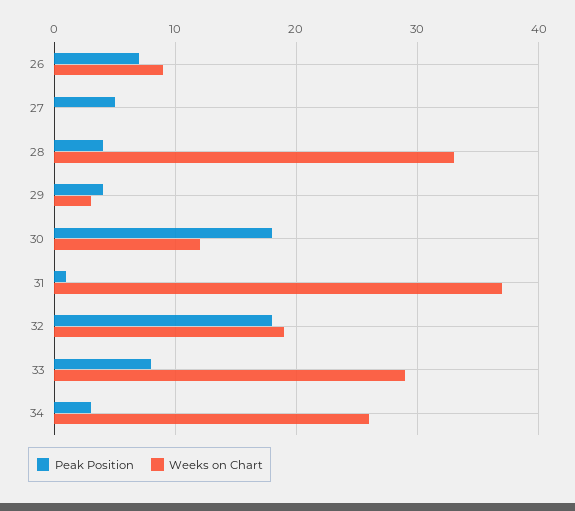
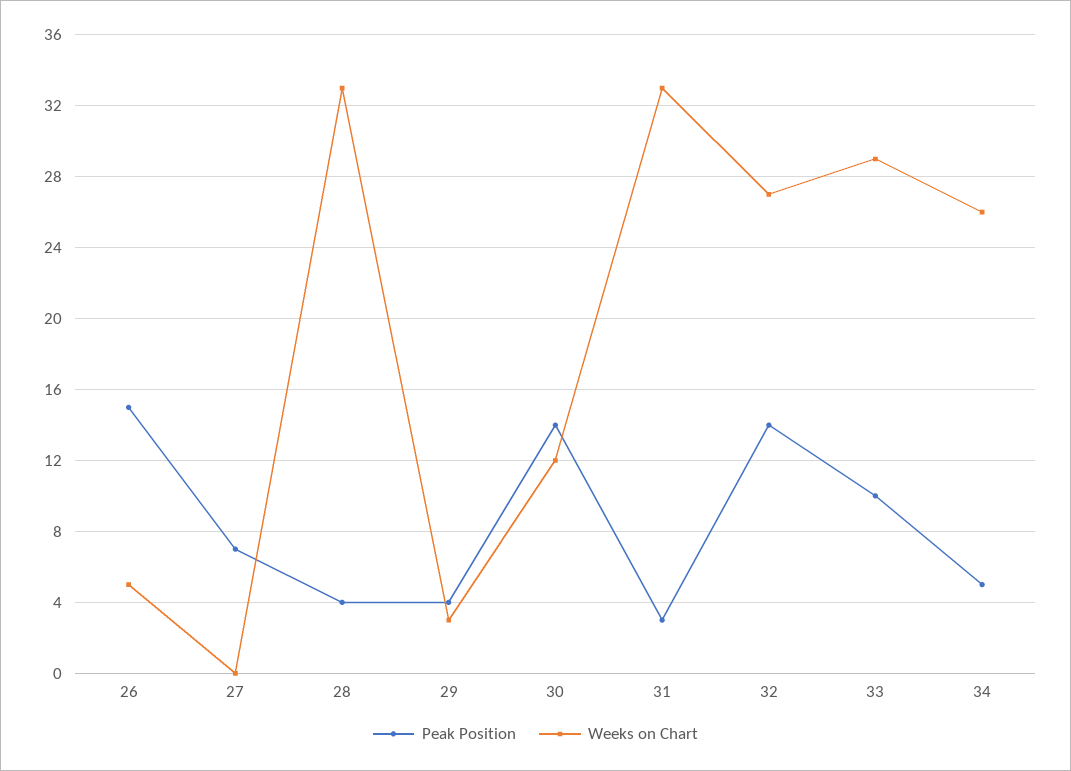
  {
    "Peak Position": {
-     "26": 7,
+     "26": 15,
-     "27": 5,
+     "27": 7,
      "28": 4,
      "29": 4,
-     "30": 18,
+     "30": 14,
-     "31": 1,
+     "31": 3,
-     "32": 18,
+     "32": 14,
-     "33": 8,
+     "33": 10,
-     "34": 3
+     "34": 5
    },
    "Weeks on Chart": {
-     "26": 9,
+     "26": 5,
      "27": 0,
      "28": 33,
      "29": 3,
      "30": 12,
-     "31": 37,
+     "31": 33,
-     "32": 19,
+     "32": 27,
      "33": 29,
      "34": 26
    }
  }

